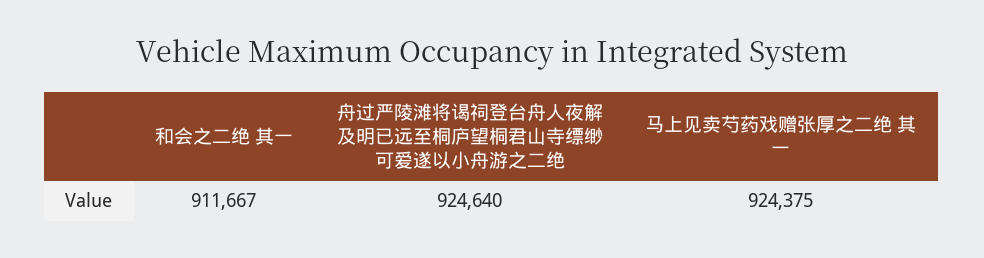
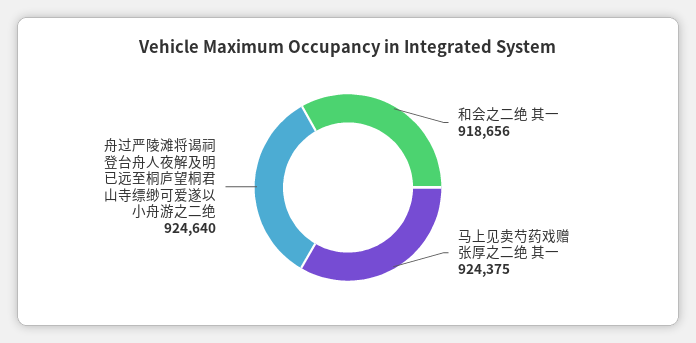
  {
-   "和会之二绝 其一": 911667,
+   "和会之二绝 其一": 918656,
    "舟过严陵滩将谒祠登台舟人夜解及明已远至桐庐望桐君山寺缥缈可爱遂以小舟游之二绝": 924640,
    "马上见卖芍药戏赠张厚之二绝 其一": 924375
  }

